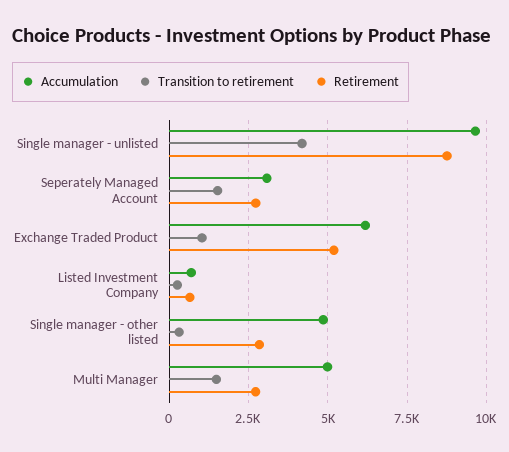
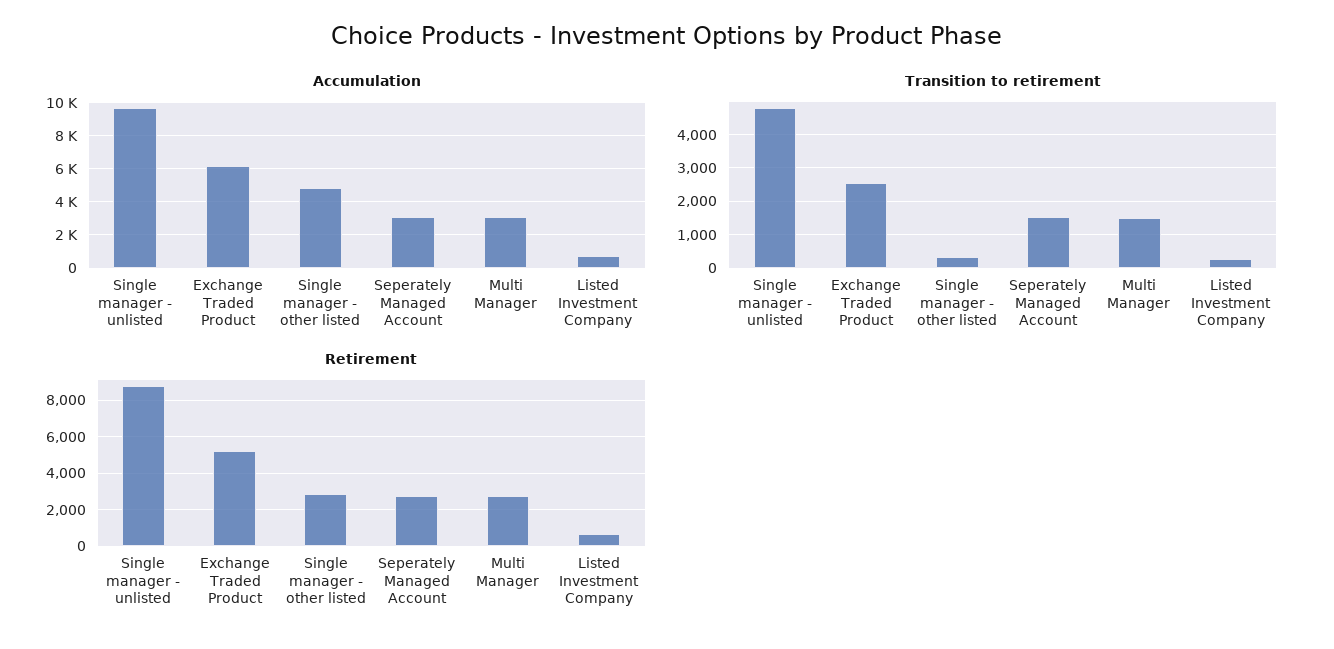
  {
    "Accumulation": {
      "Single manager - unlisted": 9750,
      "Seperately Managed Account": 3000,
      "Exchange Traded Product": 6250,
      "Listed Investment Company": 750,
      "Single manager - other listed": 4750,
-     "Multi Manager": 5000
+     "Multi Manager": 3000
    },
    "Transition to retirement": {
-     "Single manager - unlisted": 4250,
+     "Single manager - unlisted": 4800,
      "Seperately Managed Account": 1600,
-     "Exchange Traded Product": 1000,
+     "Exchange Traded Product": 2600,
      "Listed Investment Company": 200,
      "Single manager - other listed": 400,
      "Multi Manager": 1400
    },
    "Retirement": {
      "Single manager - unlisted": 8750,
      "Seperately Managed Account": 2750,
      "Exchange Traded Product": 5250,
      "Listed Investment Company": 750,
      "Single manager - other listed": 2750,
      "Multi Manager": 2750
    }
  }

